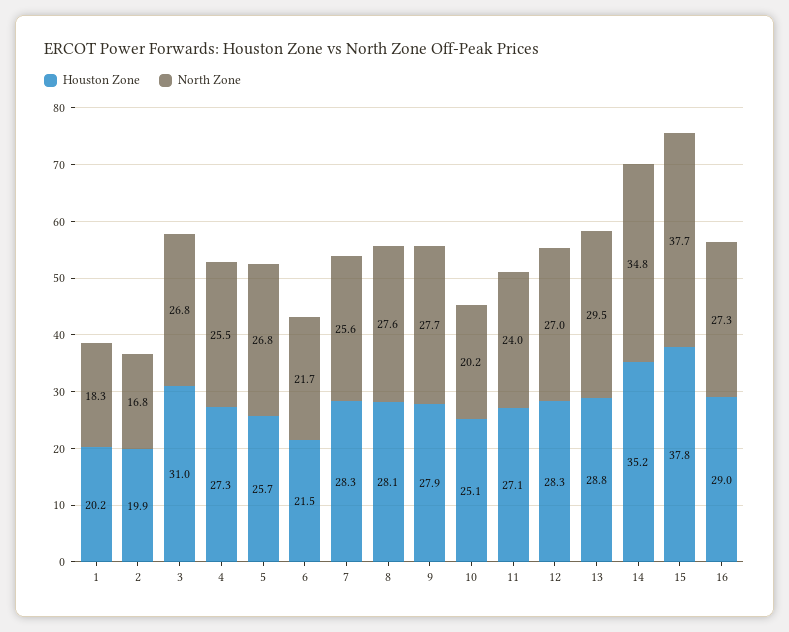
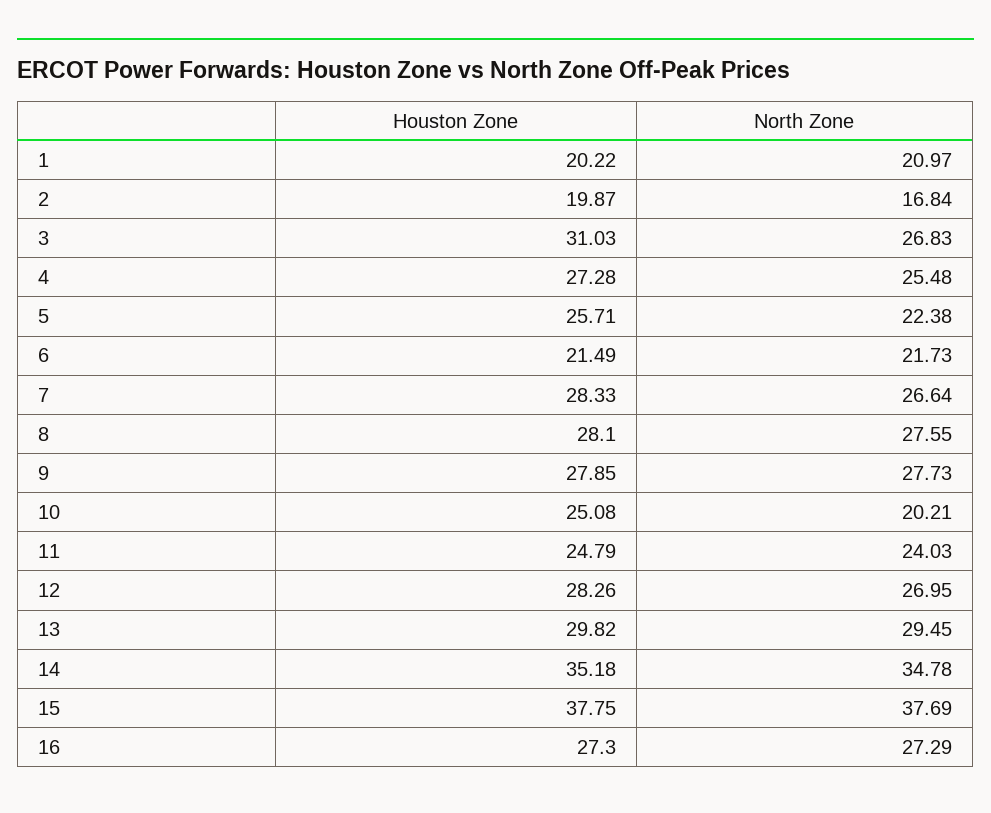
  {
    "Houston Zone": {
      "1": 20.22,
      "2": 19.87,
      "3": 31.03,
      "4": 27.28,
      "5": 25.71,
      "6": 21.49,
      "7": 28.33,
      "8": 28.1,
      "9": 27.85,
      "10": 25.08,
-     "11": 27.1,
+     "11": 24.79,
      "12": 28.26,
-     "13": 28.8,
+     "13": 29.82,
      "14": 35.18,
      "15": 37.75,
-     "16": 29
+     "16": 27.3
    },
    "North Zone": {
-     "1": 18.3,
+     "1": 20.97,
      "2": 16.84,
      "3": 26.83,
      "4": 25.48,
-     "5": 26.8,
+     "5": 22.38,
      "6": 21.73,
-     "7": 25.6,
+     "7": 26.64,
      "8": 27.55,
      "9": 27.73,
      "10": 20.21,
      "11": 24.03,
      "12": 26.95,
      "13": 29.45,
      "14": 34.78,
      "15": 37.69,
      "16": 27.29
    }
  }

